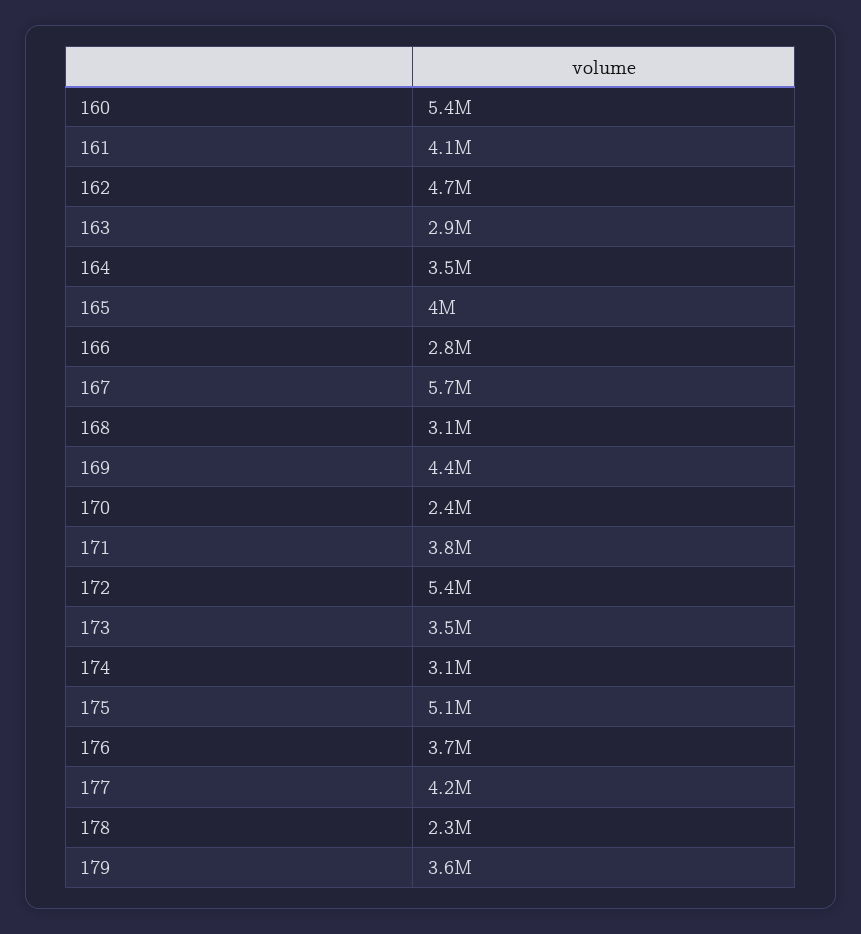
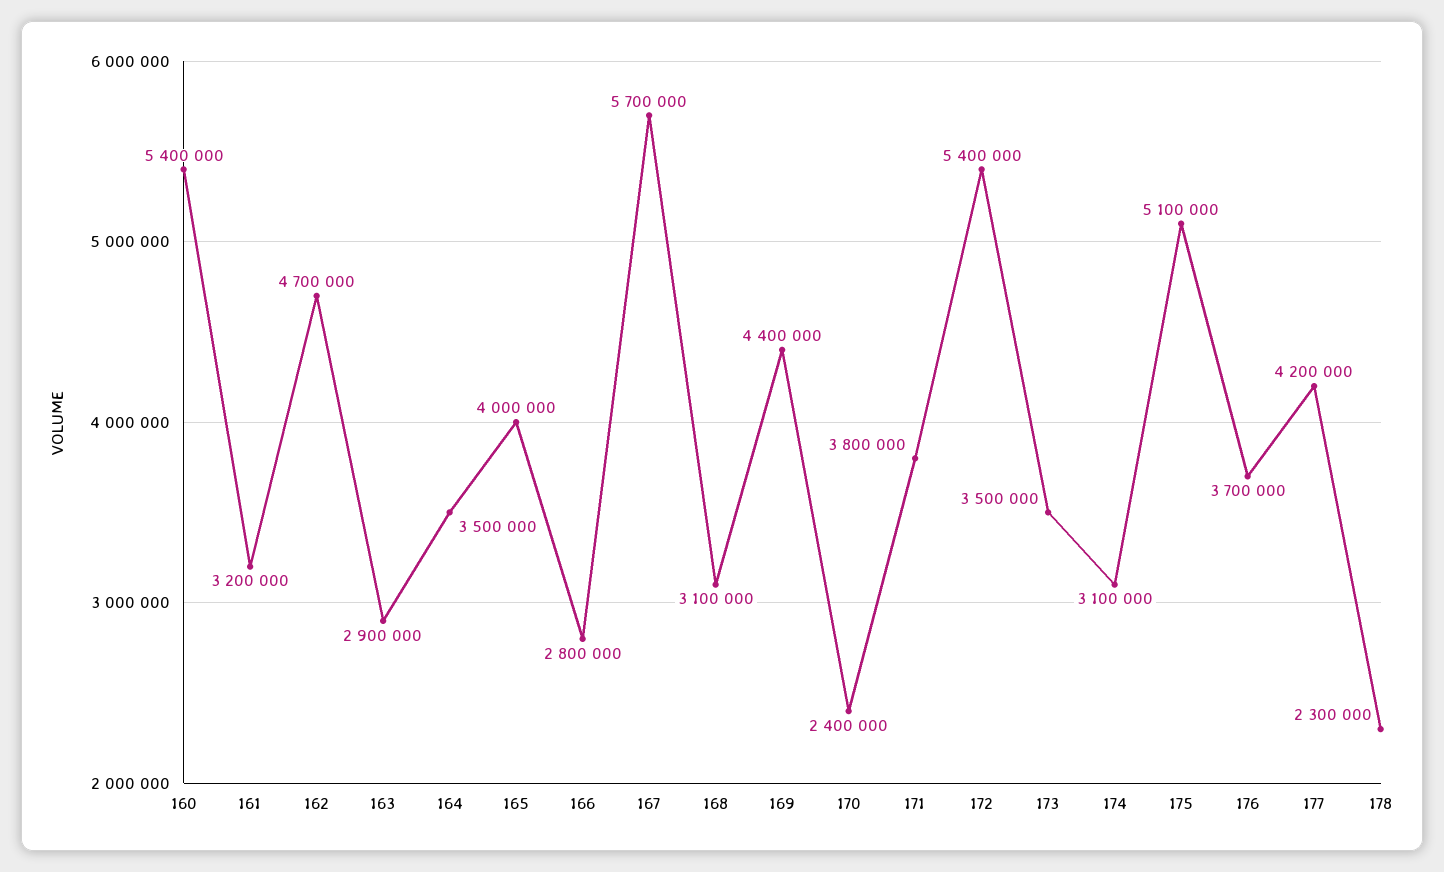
  {
    "160": 5400000,
-   "161": 4100000,
+   "161": 3200000,
    "162": 4700000,
    "163": 2900000,
    "164": 3500000,
    "165": 4000000,
    "166": 2800000,
    "167": 5700000,
    "168": 3100000,
    "169": 4400000,
    "170": 2400000,
    "171": 3800000,
    "172": 5400000,
    "173": 3500000,
    "174": 3100000,
    "175": 5100000,
    "176": 3700000,
    "177": 4200000,
-   "178": 2300000,
+   "178": 2300000
-   "179": 3600000
  }

